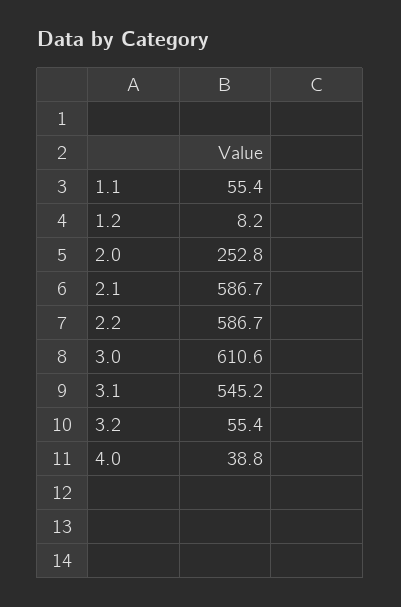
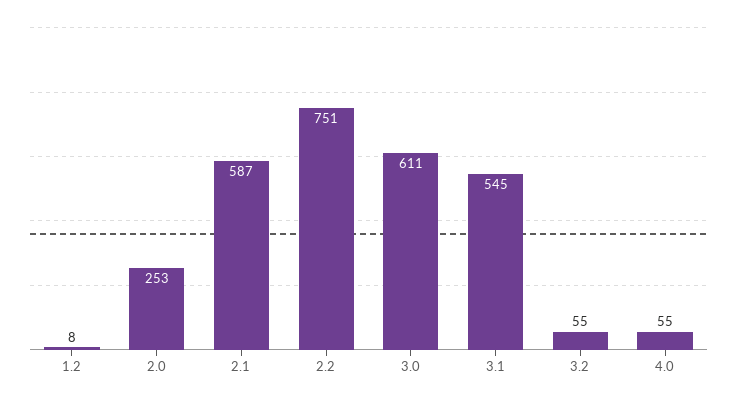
  {
-   "1.1": 55.4,
    "1.2": 8.2,
    "2.0": 252.8,
    "2.1": 586.7,
-   "2.2": 586.7,
+   "2.2": 751,
    "3.0": 610.6,
    "3.1": 545.2,
    "3.2": 55.4,
-   "4.0": 38.8
+   "4.0": 55
  }

